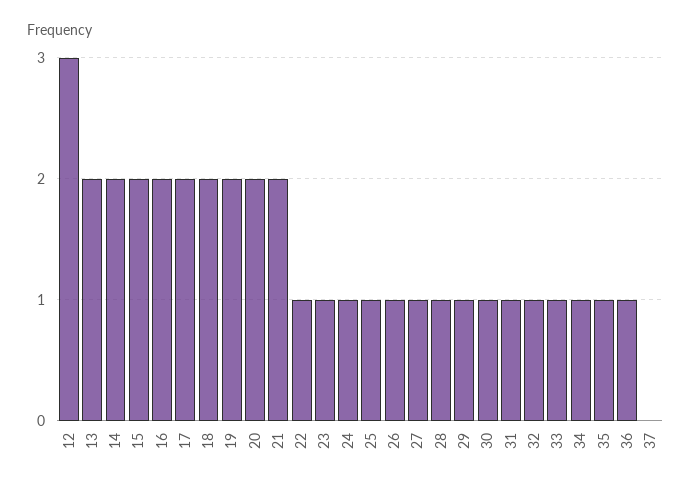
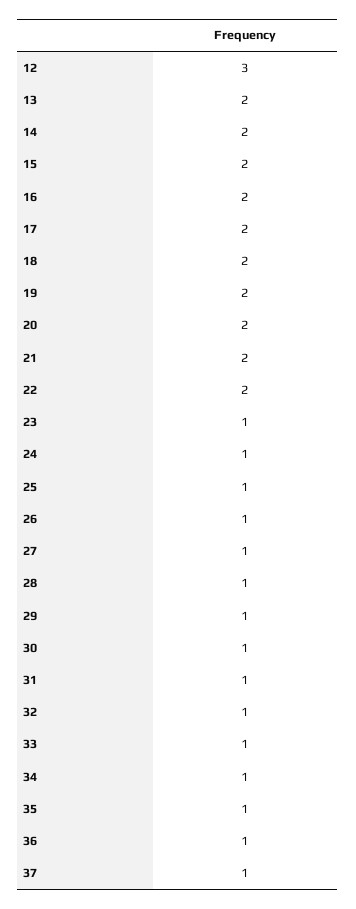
  {
    "12": 3,
    "13": 2,
    "14": 2,
    "15": 2,
    "16": 2,
    "17": 2,
    "18": 2,
    "19": 2,
    "20": 2,
    "21": 2,
-   "22": 1,
+   "22": 2,
    "23": 1,
    "24": 1,
    "25": 1,
    "26": 1,
    "27": 1,
    "28": 1,
    "29": 1,
    "30": 1,
    "31": 1,
    "32": 1,
    "33": 1,
    "34": 1,
    "35": 1,
    "36": 1,
-   "37": 0
+   "37": 1
  }

